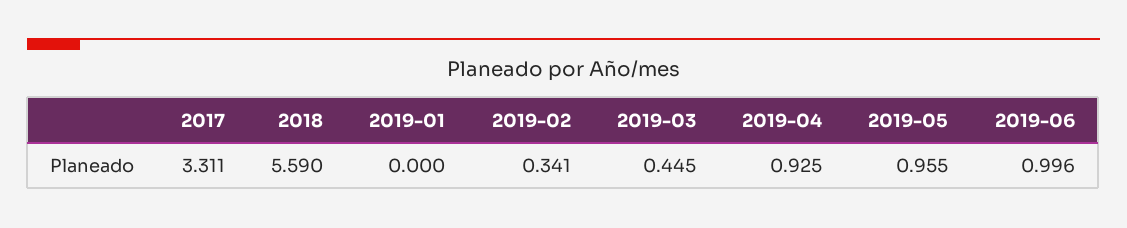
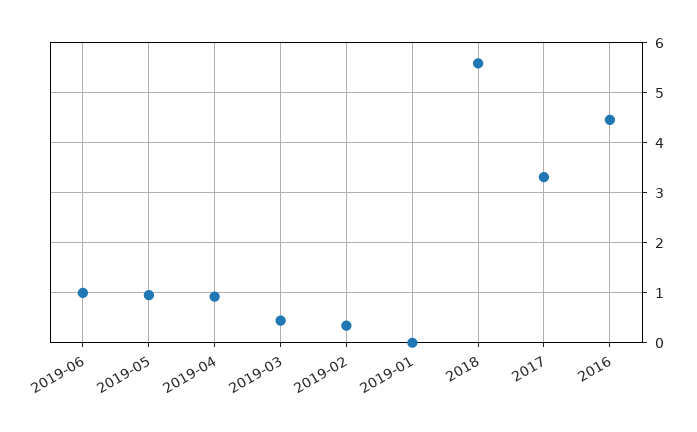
  {
    "2017": 3.311,
    "2018": 5.59,
    "2019-01": 0,
    "2019-02": 0.341,
    "2019-03": 0.445,
    "2019-04": 0.925,
    "2019-05": 0.955,
-   "2019-06": 0.996
+   "2019-06": 0.996,
+   "2016": 4.4
  }

